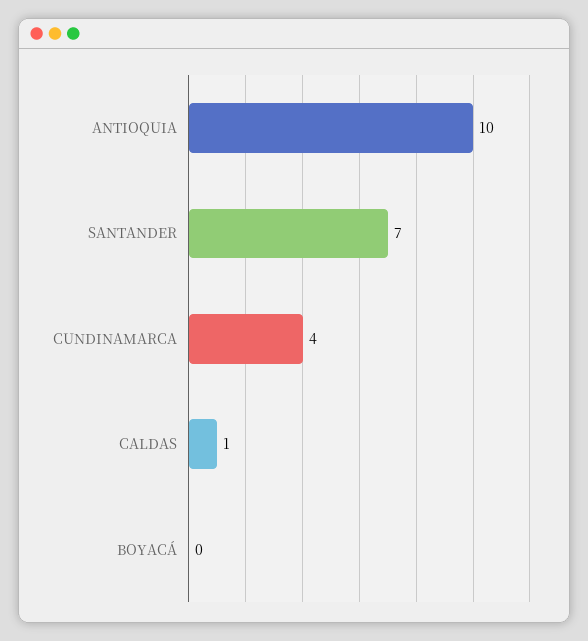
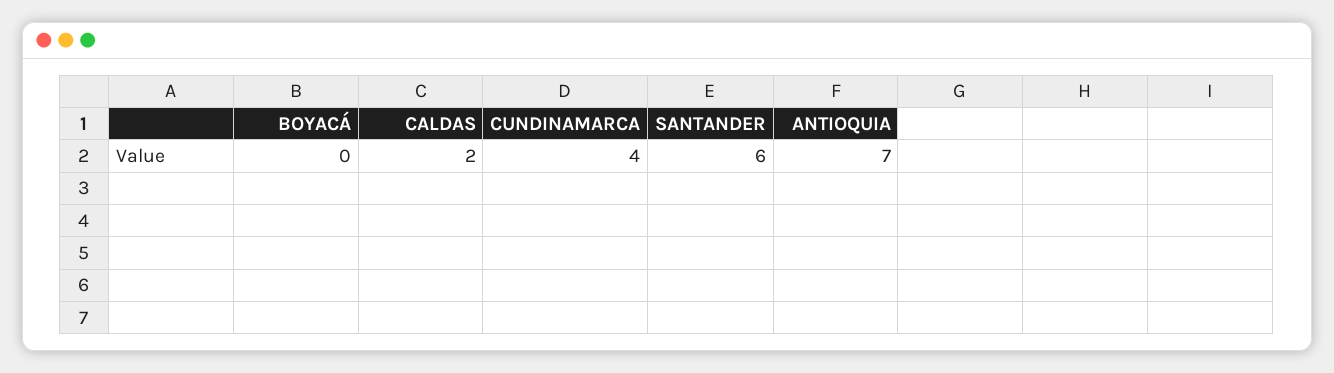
  {
-   "ANTIOQUIA": 10,
+   "ANTIOQUIA": 7,
-   "SANTANDER": 7,
+   "SANTANDER": 6,
    "CUNDINAMARCA": 4,
-   "CALDAS": 1,
+   "CALDAS": 2,
    "BOYACÁ": 0
  }

